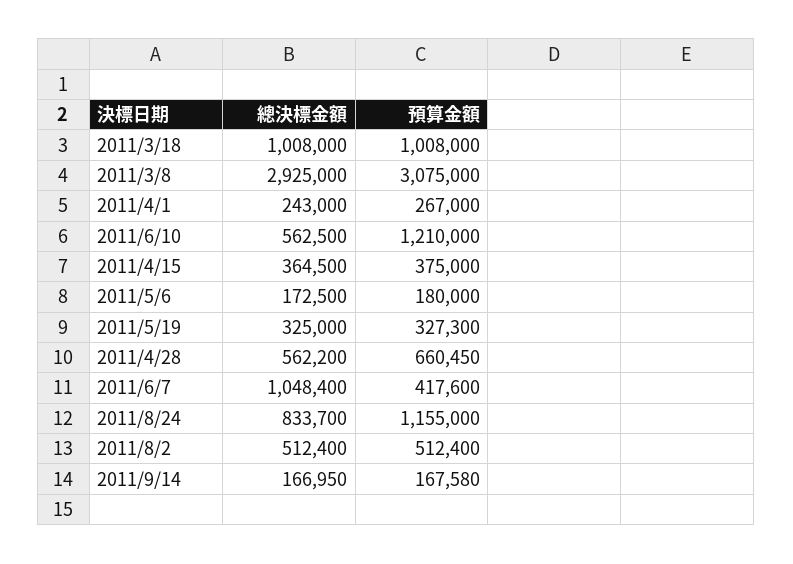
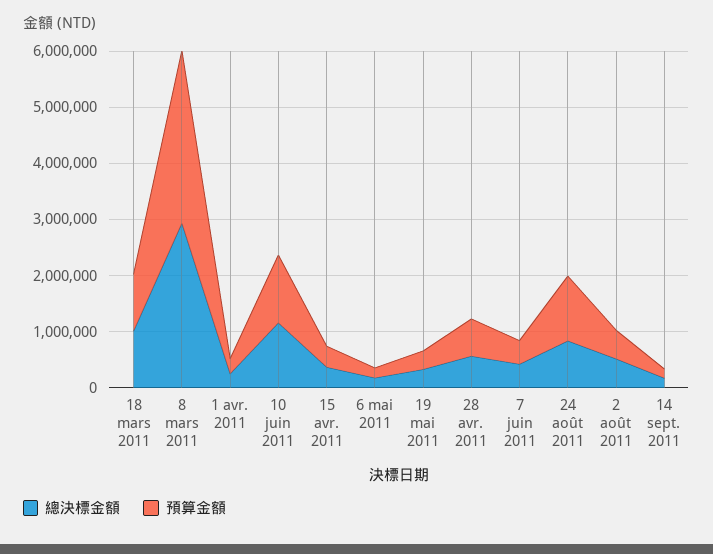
  {
    "總決標金額": {
      "2011/3/18": 1008000,
      "2011/3/8": 2925000,
      "2011/4/1": 243000,
-     "2011/6/10": 562500,
+     "2011/6/10": 1200000,
      "2011/4/15": 364500,
      "2011/5/6": 172500,
      "2011/5/19": 325000,
      "2011/4/28": 562200,
-     "2011/6/7": 1048400,
+     "2011/6/7": 400000,
      "2011/8/24": 833700,
      "2011/8/2": 512400,
      "2011/9/14": 166950
    },
    "預算金額": {
      "2011/3/18": 1008000,
      "2011/3/8": 3075000,
      "2011/4/1": 267000,
      "2011/6/10": 1210000,
      "2011/4/15": 375000,
      "2011/5/6": 180000,
      "2011/5/19": 327300,
      "2011/4/28": 660450,
      "2011/6/7": 417600,
      "2011/8/24": 1155000,
      "2011/8/2": 512400,
      "2011/9/14": 167580
    }
  }

